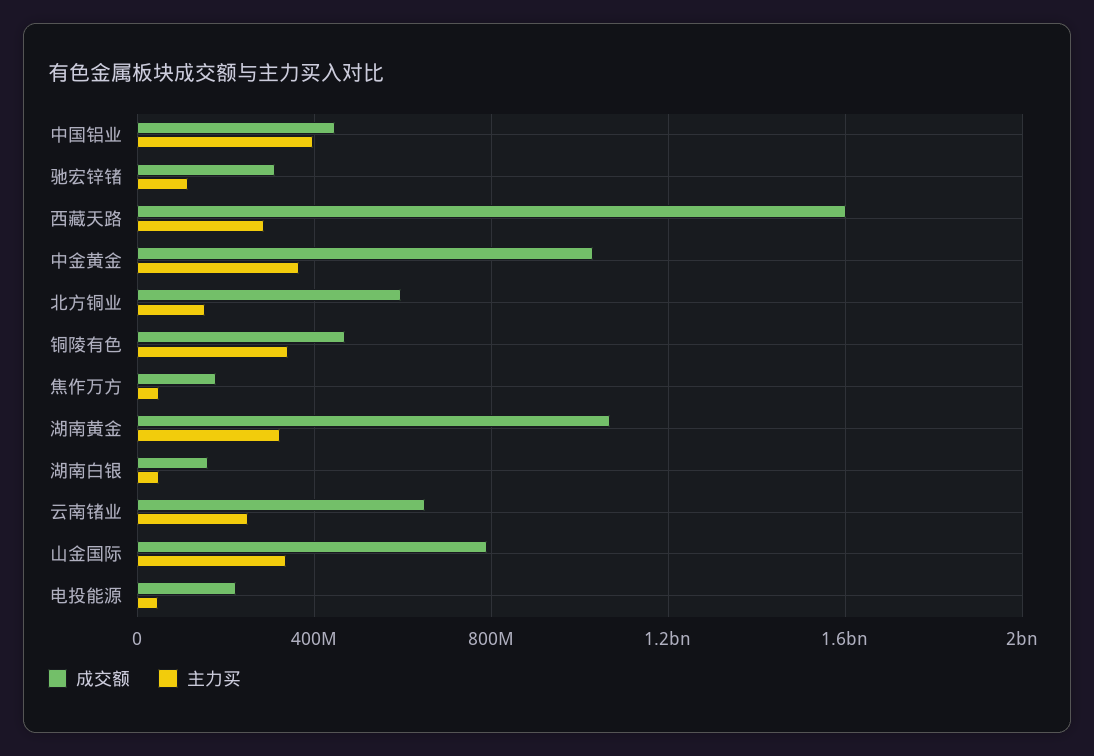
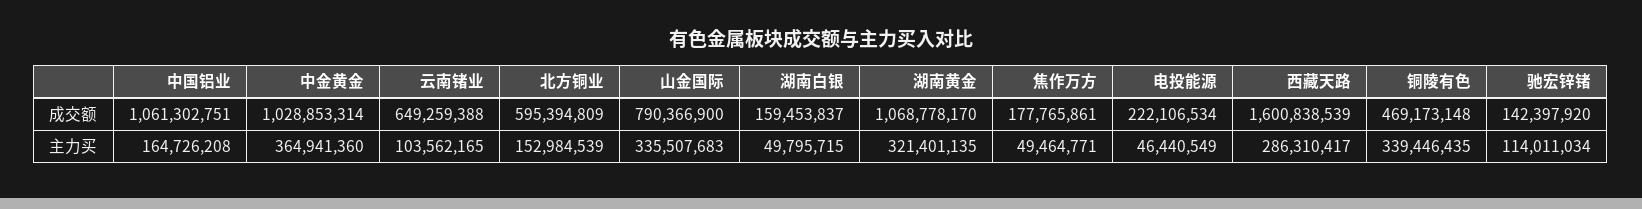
  {
    "成交额": {
-     "中国铝业": 450000000,
+     "中国铝业": 1061302751,
-     "驰宏锌锗": 300000000,
+     "驰宏锌锗": 142397920,
      "西藏天路": 1600838539,
      "中金黄金": 1028853314,
      "北方铜业": 595394809,
      "铜陵有色": 469173148,
      "焦作万方": 177765861,
      "湖南黄金": 1068778170,
      "湖南白银": 159453837,
      "云南锗业": 649259388,
      "山金国际": 790366900,
      "电投能源": 222106534
    },
    "主力买": {
-     "中国铝业": 400000000,
+     "中国铝业": 164726208,
      "驰宏锌锗": 114011034,
      "西藏天路": 286310417,
      "中金黄金": 364941360,
      "北方铜业": 152984539,
      "铜陵有色": 339446435,
      "焦作万方": 49464771,
      "湖南黄金": 321401135,
      "湖南白银": 49795715,
-     "云南锗业": 250000000,
+     "云南锗业": 103562165,
      "山金国际": 335507683,
      "电投能源": 46440549
    }
  }

